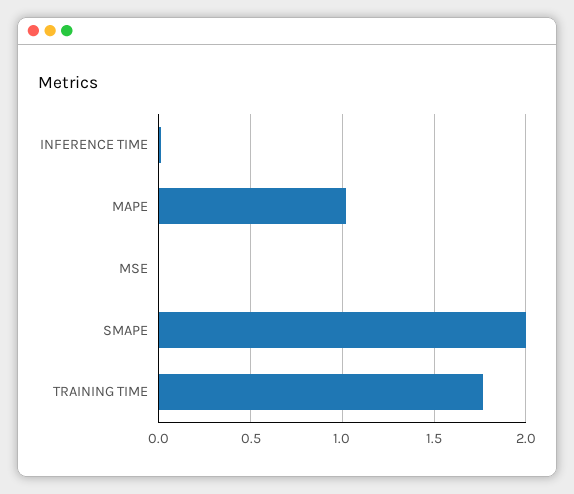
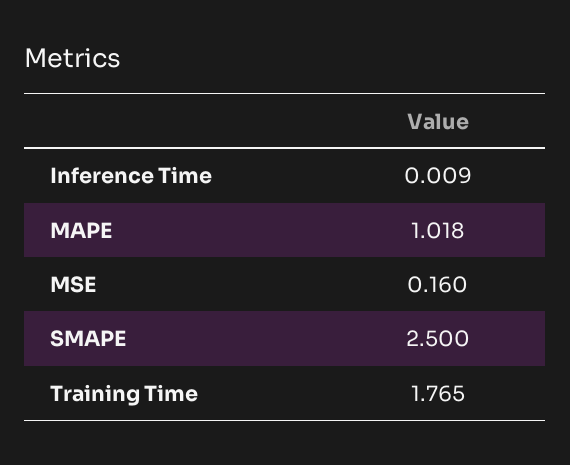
  {
    "INFERENCE TIME": 0.009,
    "MAPE": 1.018,
-   "MSE": 0,
+   "MSE": 0.16,
-   "SMAPE": 2,
+   "SMAPE": 2.5,
    "TRAINING TIME": 1.765
  }

